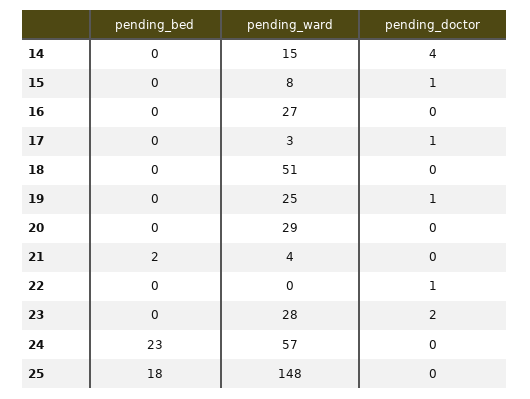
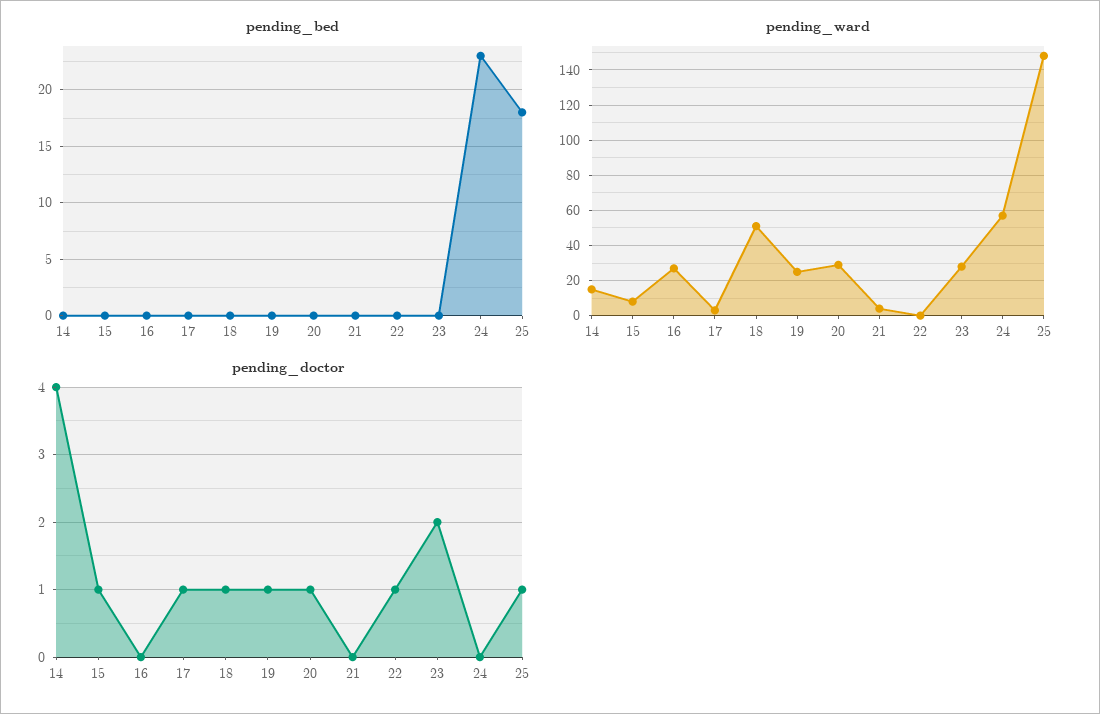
  {
    "pending_bed": {
      "14": 0,
      "15": 0,
      "16": 0,
      "17": 0,
      "18": 0,
      "19": 0,
      "20": 0,
-     "21": 2,
+     "21": 0,
      "22": 0,
      "23": 0,
      "24": 23,
      "25": 18
    },
    "pending_ward": {
      "14": 15,
      "15": 8,
      "16": 27,
      "17": 3,
      "18": 51,
      "19": 25,
      "20": 29,
      "21": 4,
      "22": 0,
      "23": 28,
      "24": 57,
      "25": 148
    },
    "pending_doctor": {
      "14": 4,
      "15": 1,
      "16": 0,
      "17": 1,
-     "18": 0,
+     "18": 1,
      "19": 1,
-     "20": 0,
+     "20": 1,
      "21": 0,
      "22": 1,
      "23": 2,
      "24": 0,
-     "25": 0
+     "25": 1
    }
  }

